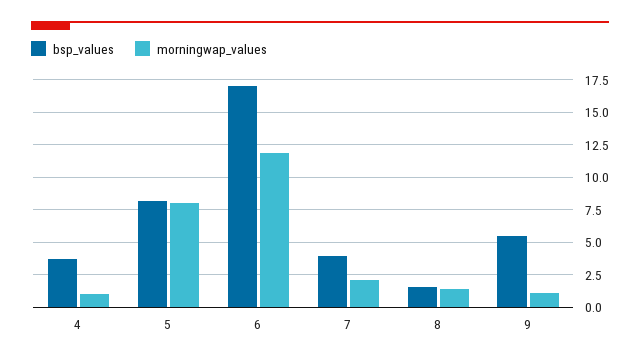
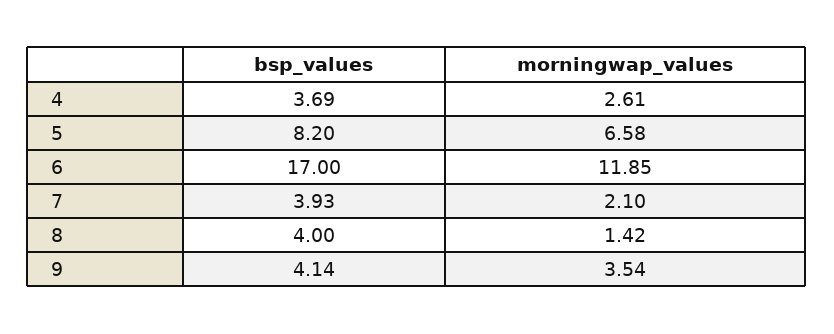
  {
    "bsp_values": {
      "4": 3.69,
      "5": 8.2,
      "6": 17,
      "7": 3.93,
-     "8": 1.5,
+     "8": 4,
-     "9": 5.5
+     "9": 4.14
    },
    "morningwap_values": {
-     "4": 1,
+     "4": 2.61,
-     "5": 8,
+     "5": 6.58,
      "6": 11.85,
      "7": 2.1,
      "8": 1.42,
-     "9": 1
+     "9": 3.54
    }
  }

